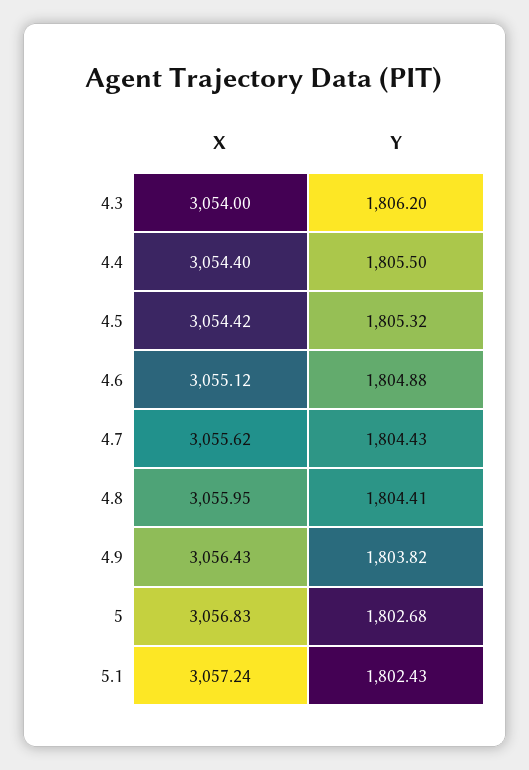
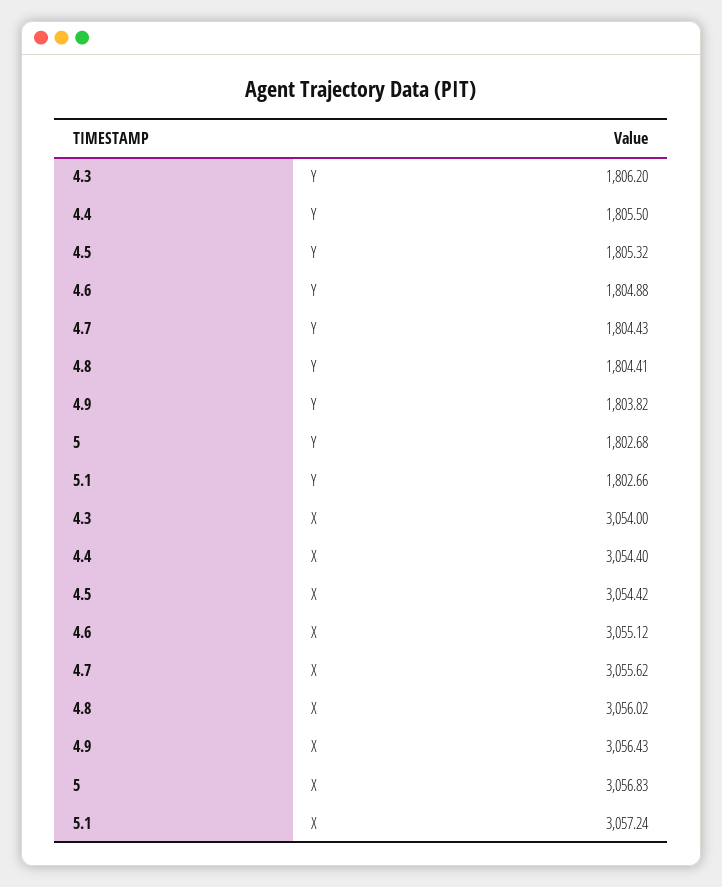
  {
    "X": {
      "4.3": 3054,
      "4.4": 3054.4,
      "4.5": 3054.42,
      "4.6": 3055.12,
      "4.7": 3055.62,
-     "4.8": 3055.95,
+     "4.8": 3056.02,
      "4.9": 3056.43,
      "5": 3056.83,
      "5.1": 3057.24
    },
    "Y": {
      "4.3": 1806.2,
      "4.4": 1805.5,
      "4.5": 1805.32,
      "4.6": 1804.88,
      "4.7": 1804.43,
      "4.8": 1804.41,
      "4.9": 1803.82,
      "5": 1802.68,
-     "5.1": 1802.43
+     "5.1": 1802.66
    }
  }

